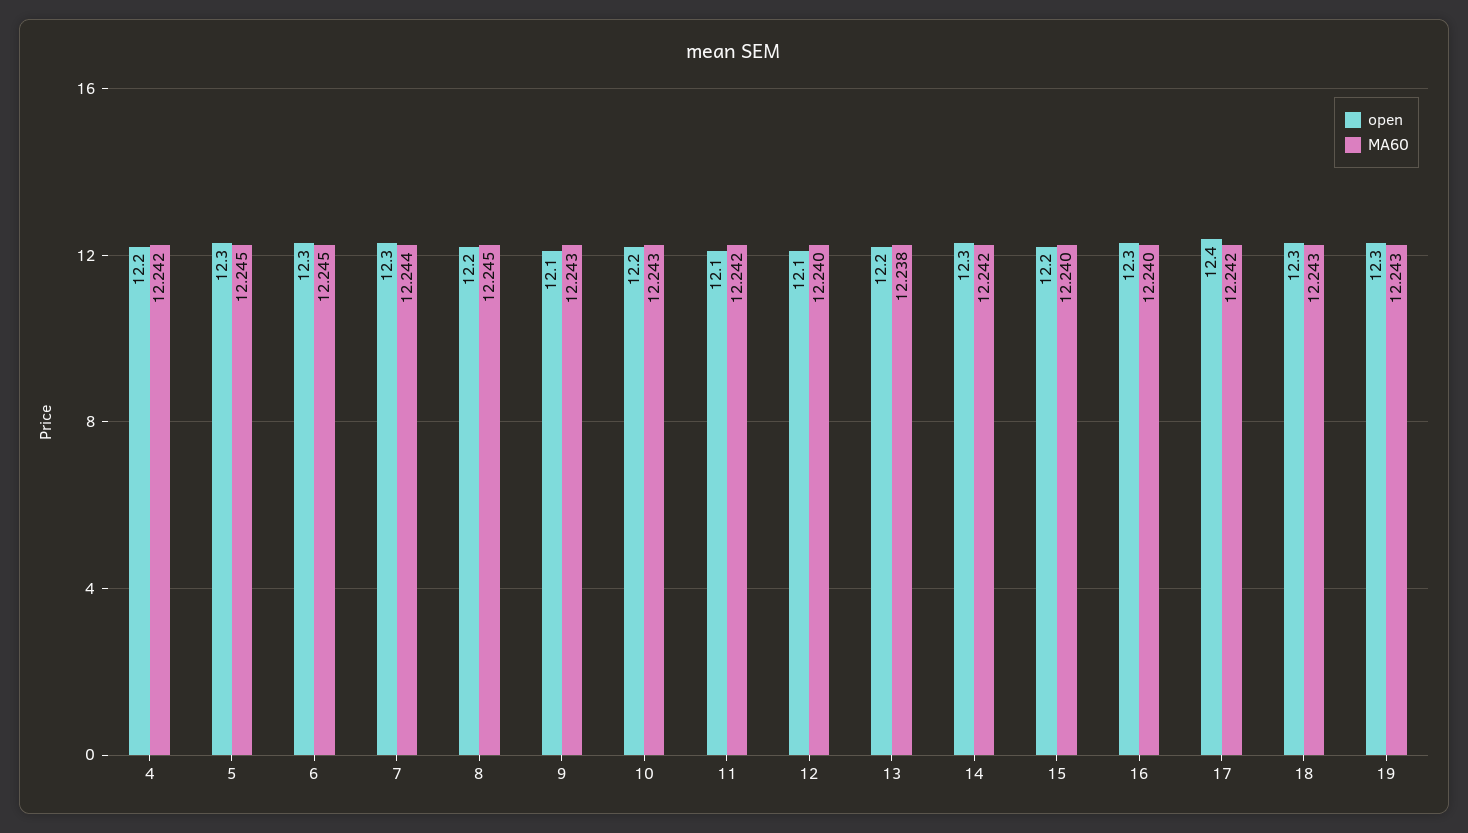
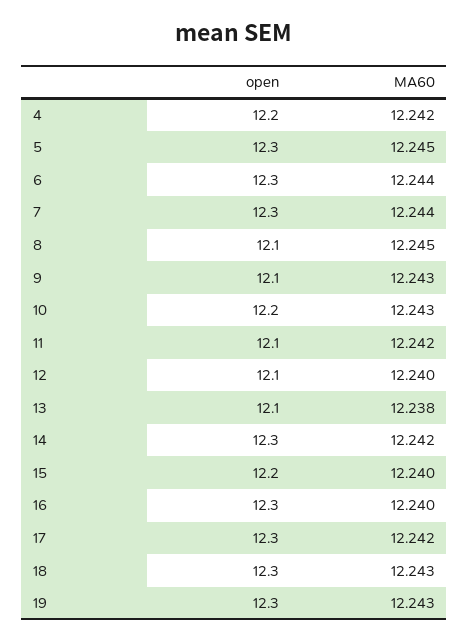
  {
    "open": {
      "4": 12.2,
      "5": 12.3,
      "6": 12.3,
      "7": 12.3,
-     "8": 12.2,
+     "8": 12.1,
      "9": 12.1,
      "10": 12.2,
      "11": 12.1,
      "12": 12.1,
-     "13": 12.2,
+     "13": 12.1,
      "14": 12.3,
      "15": 12.2,
      "16": 12.3,
-     "17": 12.4,
+     "17": 12.3,
      "18": 12.3,
      "19": 12.3
    },
    "MA60": {
      "4": 12.242,
      "5": 12.245,
-     "6": 12.245,
+     "6": 12.244,
      "7": 12.244,
      "8": 12.245,
      "9": 12.243,
      "10": 12.243,
      "11": 12.242,
      "12": 12.24,
      "13": 12.238,
      "14": 12.242,
      "15": 12.24,
      "16": 12.24,
      "17": 12.242,
      "18": 12.243,
      "19": 12.243
    }
  }

